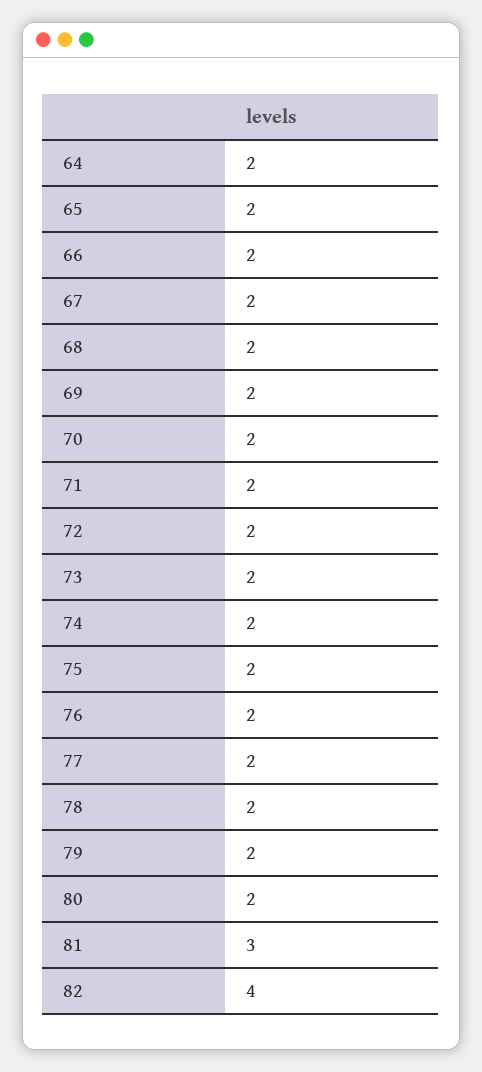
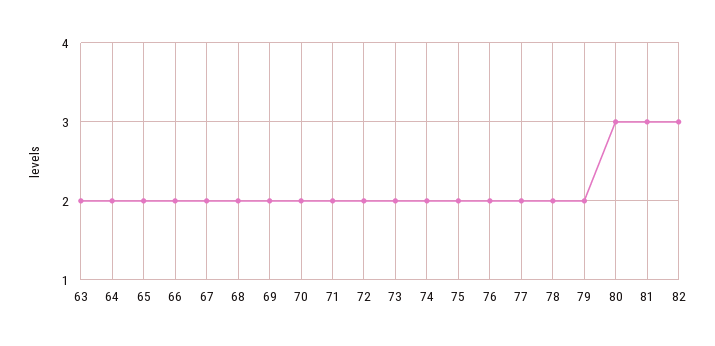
  {
    "64": 2,
    "65": 2,
    "66": 2,
    "67": 2,
    "68": 2,
    "69": 2,
    "70": 2,
    "71": 2,
    "72": 2,
    "73": 2,
    "74": 2,
    "75": 2,
    "76": 2,
    "77": 2,
    "78": 2,
    "79": 2,
-   "80": 2,
+   "80": 3,
    "81": 3,
-   "82": 4
+   "82": 3,
+   "63": 2
  }

